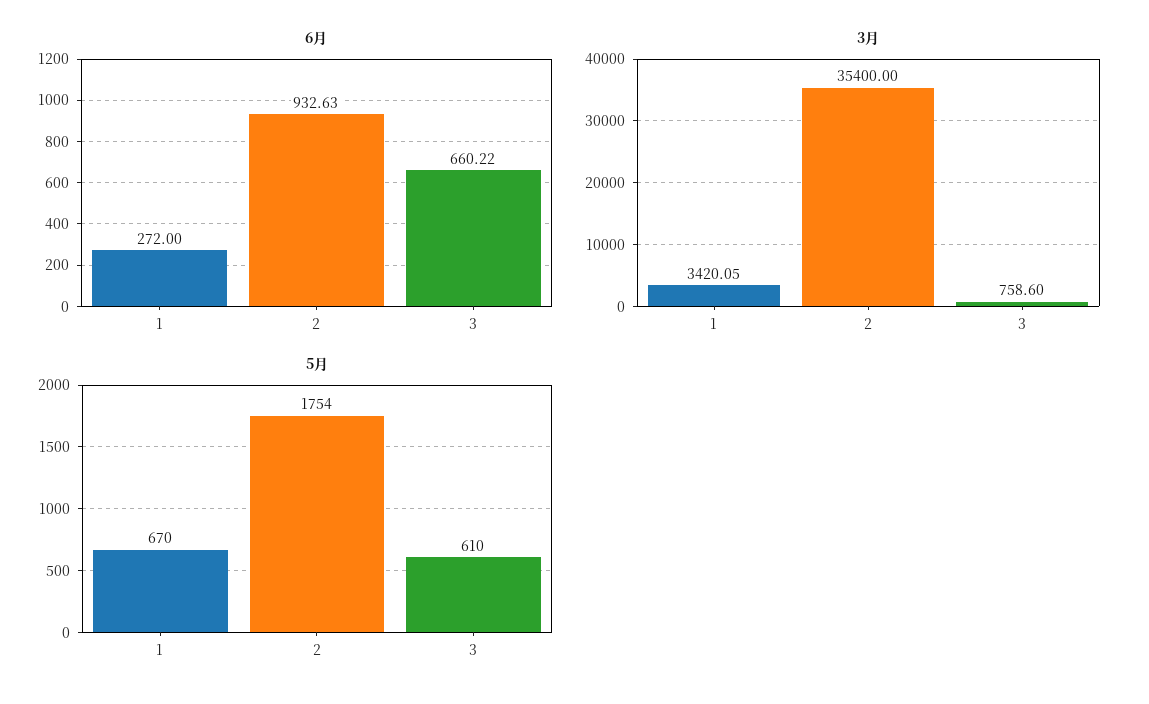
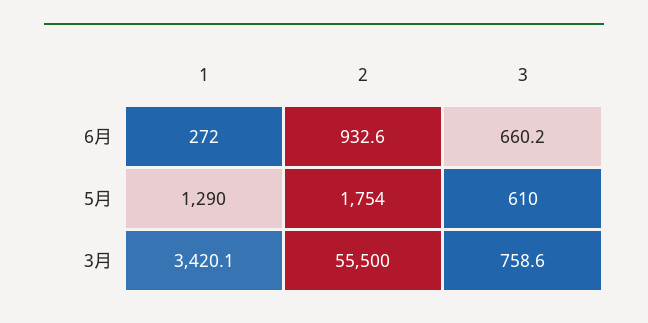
  {
    "6月": {
      "1": 272,
      "2": 932.63,
      "3": 660.22
    },
    "3月": {
      "1": 3420.05,
-     "2": 35400,
+     "2": 55500,
      "3": 758.6
    },
    "5月": {
-     "1": 670,
+     "1": 1290,
      "2": 1754,
      "3": 610
    }
  }

